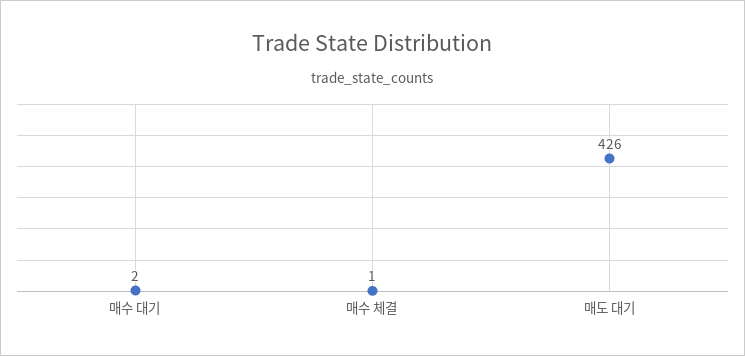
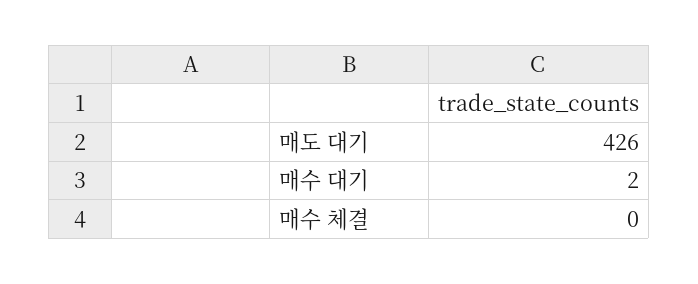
  {
    "매수 대기": 2,
-   "매수 체결": 1,
+   "매수 체결": 0,
    "매도 대기": 426
  }

